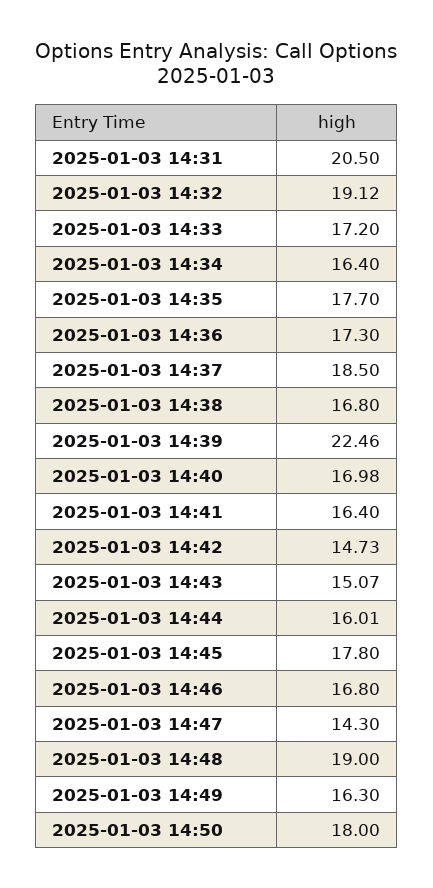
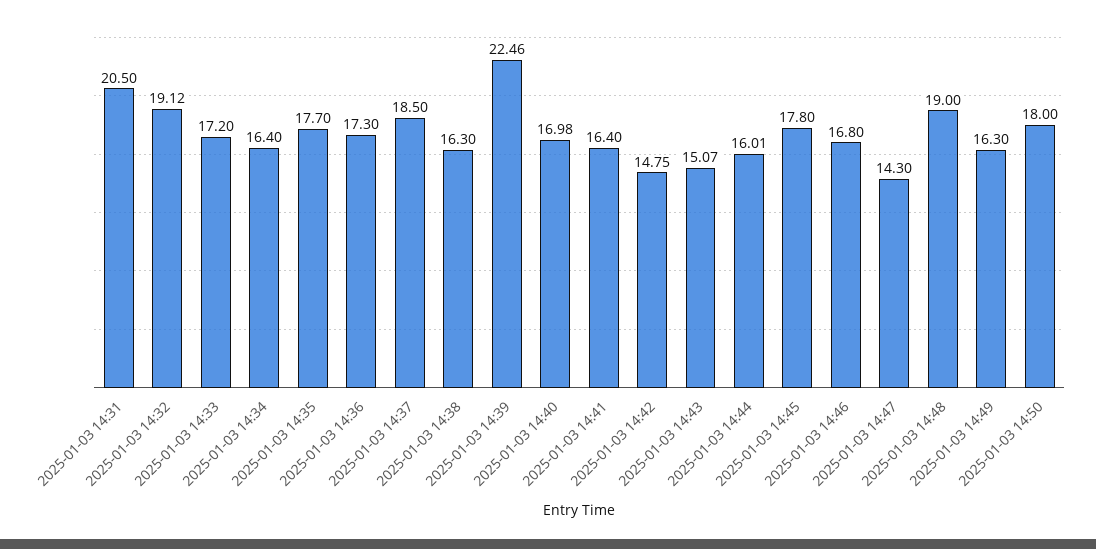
  {
    "2025-01-03 14:31": 20.5,
    "2025-01-03 14:32": 19.12,
    "2025-01-03 14:33": 17.2,
    "2025-01-03 14:34": 16.4,
    "2025-01-03 14:35": 17.7,
    "2025-01-03 14:36": 17.3,
    "2025-01-03 14:37": 18.5,
-   "2025-01-03 14:38": 16.8,
+   "2025-01-03 14:38": 16.3,
    "2025-01-03 14:39": 22.46,
    "2025-01-03 14:40": 16.98,
    "2025-01-03 14:41": 16.4,
-   "2025-01-03 14:42": 14.73,
+   "2025-01-03 14:42": 14.75,
    "2025-01-03 14:43": 15.07,
    "2025-01-03 14:44": 16.01,
    "2025-01-03 14:45": 17.8,
    "2025-01-03 14:46": 16.8,
    "2025-01-03 14:47": 14.3,
    "2025-01-03 14:48": 19,
    "2025-01-03 14:49": 16.3,
    "2025-01-03 14:50": 18
  }

